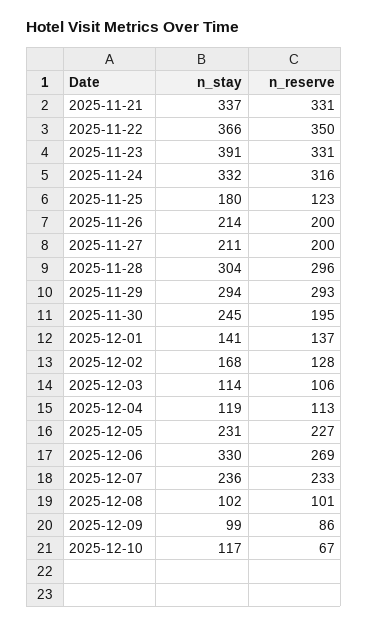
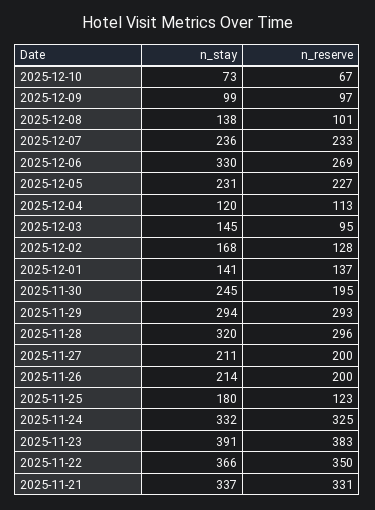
  {
    "n_stay": {
      "2025-11-21": 337,
      "2025-11-22": 366,
      "2025-11-23": 391,
      "2025-11-24": 332,
      "2025-11-25": 180,
      "2025-11-26": 214,
      "2025-11-27": 211,
-     "2025-11-28": 304,
+     "2025-11-28": 320,
      "2025-11-29": 294,
      "2025-11-30": 245,
      "2025-12-01": 141,
      "2025-12-02": 168,
-     "2025-12-03": 114,
+     "2025-12-03": 145,
-     "2025-12-04": 119,
+     "2025-12-04": 120,
      "2025-12-05": 231,
      "2025-12-06": 330,
      "2025-12-07": 236,
-     "2025-12-08": 102,
+     "2025-12-08": 138,
      "2025-12-09": 99,
-     "2025-12-10": 117
+     "2025-12-10": 73
    },
    "n_reserve": {
      "2025-11-21": 331,
      "2025-11-22": 350,
-     "2025-11-23": 331,
+     "2025-11-23": 383,
-     "2025-11-24": 316,
+     "2025-11-24": 325,
      "2025-11-25": 123,
      "2025-11-26": 200,
      "2025-11-27": 200,
      "2025-11-28": 296,
      "2025-11-29": 293,
      "2025-11-30": 195,
      "2025-12-01": 137,
      "2025-12-02": 128,
-     "2025-12-03": 106,
+     "2025-12-03": 95,
      "2025-12-04": 113,
      "2025-12-05": 227,
      "2025-12-06": 269,
      "2025-12-07": 233,
      "2025-12-08": 101,
-     "2025-12-09": 86,
+     "2025-12-09": 97,
      "2025-12-10": 67
    }
  }

